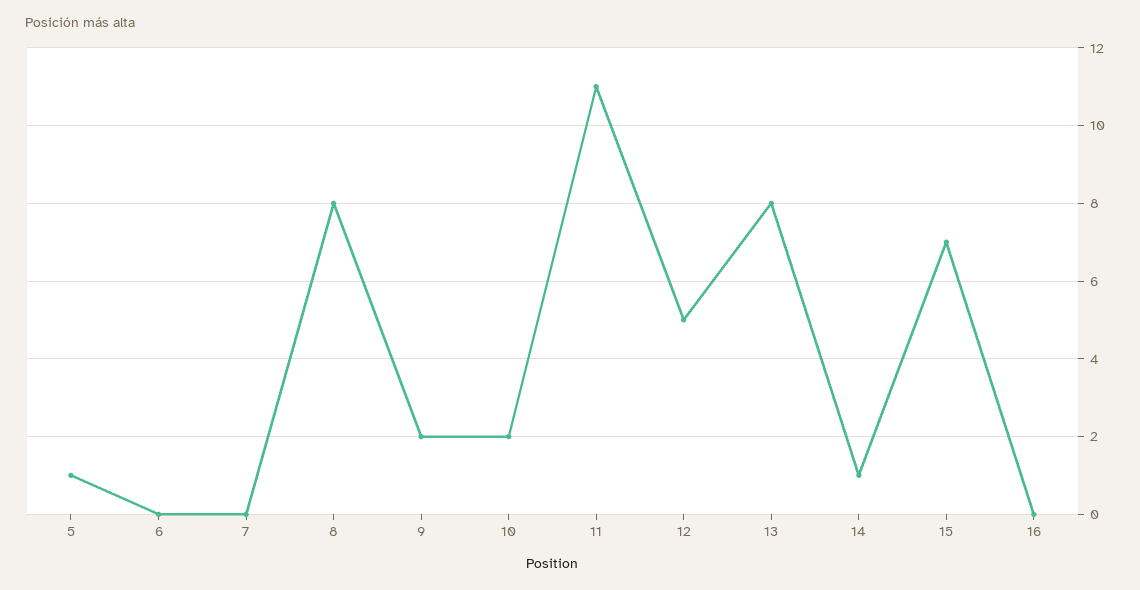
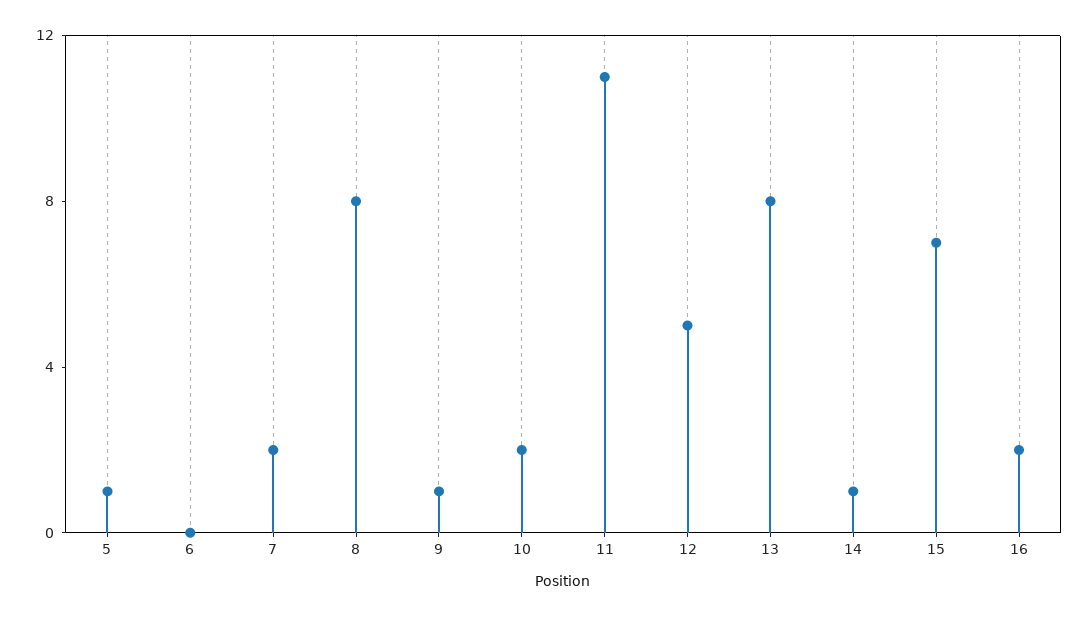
  {
    "5": 1,
    "6": 0,
-   "7": 0,
+   "7": 2,
    "8": 8,
-   "9": 2,
+   "9": 1,
    "10": 2,
    "11": 11,
    "12": 5,
    "13": 8,
    "14": 1,
    "15": 7,
-   "16": 0
+   "16": 2
  }

